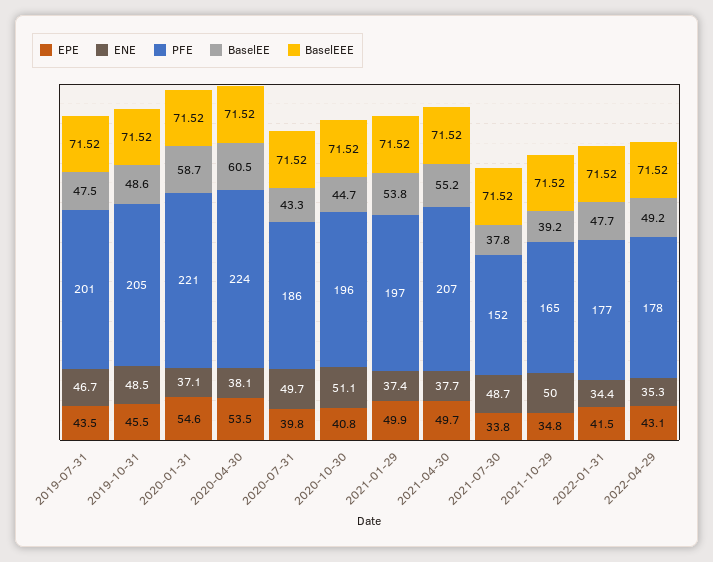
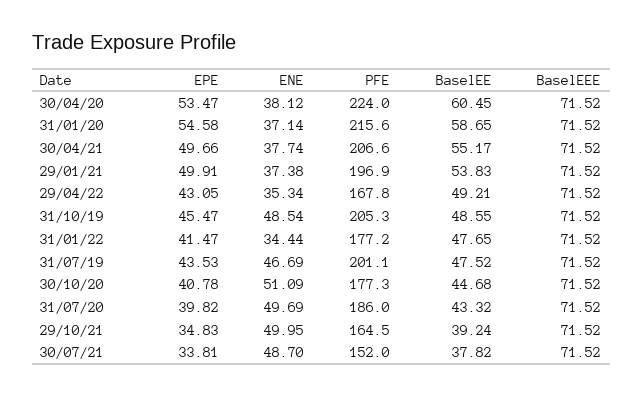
  {
    "EPE": {
      "2019-07-31": 43.53,
      "2019-10-31": 45.47,
      "2020-01-31": 54.58,
      "2020-04-30": 53.47,
      "2020-07-31": 39.82,
      "2020-10-30": 40.78,
      "2021-01-29": 49.91,
      "2021-04-30": 49.66,
      "2021-07-30": 33.81,
      "2021-10-29": 34.83,
      "2022-01-31": 41.47,
      "2022-04-29": 43.05
    },
    "ENE": {
      "2019-07-31": 46.69,
      "2019-10-31": 48.54,
      "2020-01-31": 37.14,
      "2020-04-30": 38.12,
      "2020-07-31": 49.69,
      "2020-10-30": 51.09,
      "2021-01-29": 37.38,
      "2021-04-30": 37.74,
      "2021-07-30": 48.7,
      "2021-10-29": 49.95,
      "2022-01-31": 34.44,
      "2022-04-29": 35.34
    },
    "PFE": {
      "2019-07-31": 201.1,
      "2019-10-31": 205.3,
-     "2020-01-31": 221,
+     "2020-01-31": 215.6,
      "2020-04-30": 224,
      "2020-07-31": 186,
-     "2020-10-30": 196,
+     "2020-10-30": 177.3,
      "2021-01-29": 196.9,
      "2021-04-30": 206.6,
      "2021-07-30": 152,
      "2021-10-29": 164.5,
      "2022-01-31": 177.2,
-     "2022-04-29": 178
+     "2022-04-29": 167.8
    },
    "BaselEE": {
      "2019-07-31": 47.52,
      "2019-10-31": 48.55,
      "2020-01-31": 58.65,
      "2020-04-30": 60.45,
      "2020-07-31": 43.32,
      "2020-10-30": 44.68,
      "2021-01-29": 53.83,
      "2021-04-30": 55.17,
      "2021-07-30": 37.82,
      "2021-10-29": 39.24,
      "2022-01-31": 47.65,
      "2022-04-29": 49.21
    },
    "BaselEEE": {
      "2019-07-31": 71.52,
      "2019-10-31": 71.52,
      "2020-01-31": 71.52,
      "2020-04-30": 71.52,
      "2020-07-31": 71.52,
      "2020-10-30": 71.52,
      "2021-01-29": 71.52,
      "2021-04-30": 71.52,
      "2021-07-30": 71.52,
      "2021-10-29": 71.52,
      "2022-01-31": 71.52,
      "2022-04-29": 71.52
    }
  }

